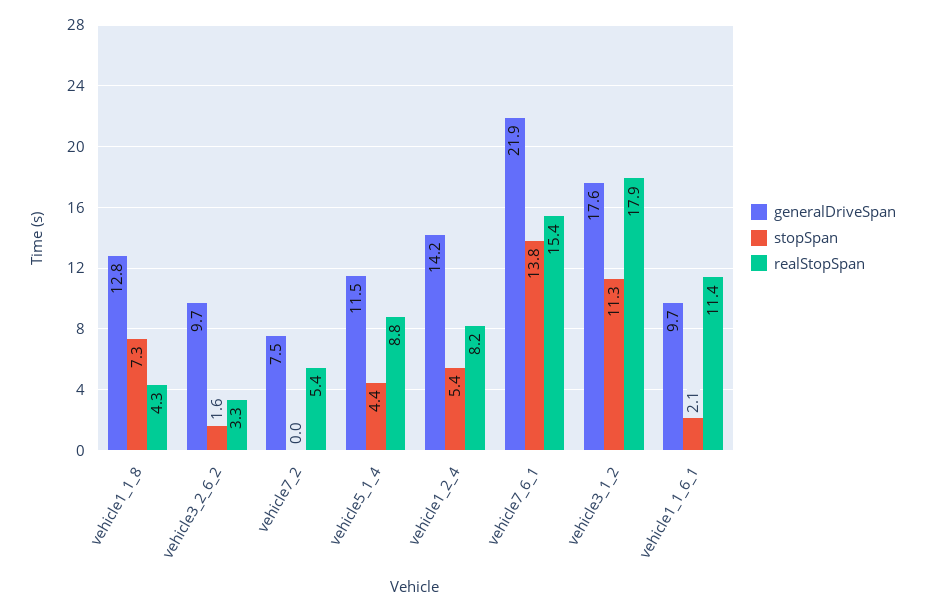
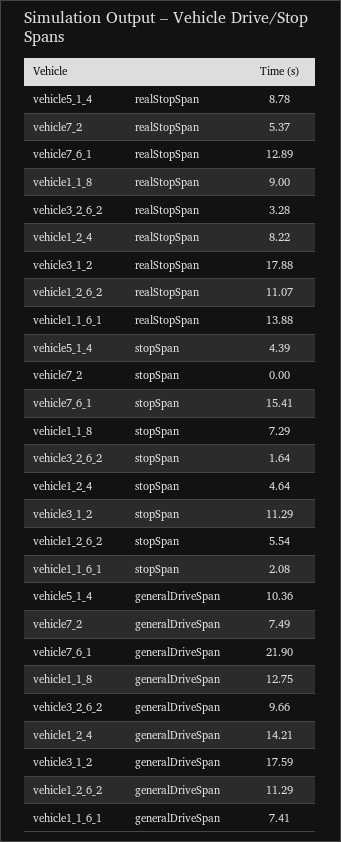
  {
    "generalDriveSpan": {
      "vehicle1_1_8": 12.75,
      "vehicle3_2_6_2": 9.66,
      "vehicle7_2": 7.49,
-     "vehicle5_1_4": 11.5,
+     "vehicle5_1_4": 10.36,
      "vehicle1_2_4": 14.21,
      "vehicle7_6_1": 21.9,
      "vehicle3_1_2": 17.59,
-     "vehicle1_1_6_1": 9.7
+     "vehicle1_1_6_1": 7.41,
+     "vehicle1_2_6_2": 11.29
    },
    "stopSpan": {
      "vehicle1_1_8": 7.29,
      "vehicle3_2_6_2": 1.64,
      "vehicle7_2": 0,
      "vehicle5_1_4": 4.39,
-     "vehicle1_2_4": 5.4,
+     "vehicle1_2_4": 4.64,
-     "vehicle7_6_1": 13.8,
+     "vehicle7_6_1": 15.41,
      "vehicle3_1_2": 11.29,
-     "vehicle1_1_6_1": 2.08
+     "vehicle1_1_6_1": 2.08,
+     "vehicle1_2_6_2": 5.54
    },
    "realStopSpan": {
-     "vehicle1_1_8": 4.3,
+     "vehicle1_1_8": 9,
      "vehicle3_2_6_2": 3.28,
      "vehicle7_2": 5.37,
      "vehicle5_1_4": 8.78,
      "vehicle1_2_4": 8.22,
-     "vehicle7_6_1": 15.4,
+     "vehicle7_6_1": 12.89,
      "vehicle3_1_2": 17.88,
-     "vehicle1_1_6_1": 11.4
+     "vehicle1_1_6_1": 13.88,
+     "vehicle1_2_6_2": 11.07
    }
  }

